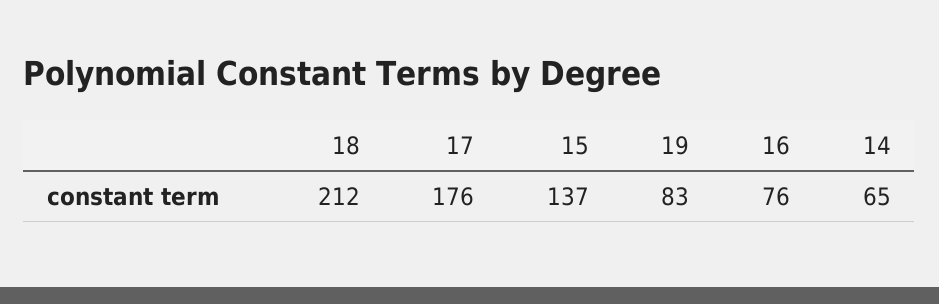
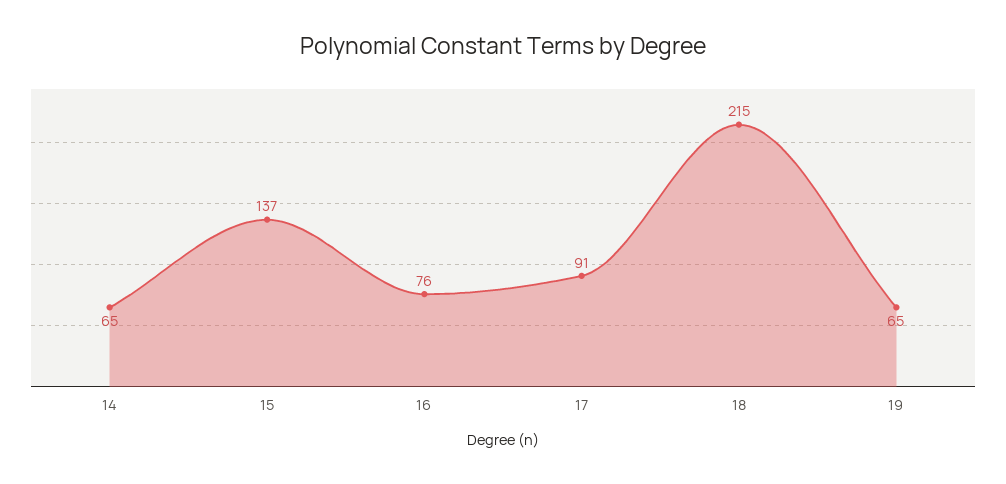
  {
-   "18": 212,
+   "18": 215,
-   "17": 176,
+   "17": 91,
    "15": 137,
-   "19": 83,
+   "19": 65,
    "16": 76,
    "14": 65
  }

